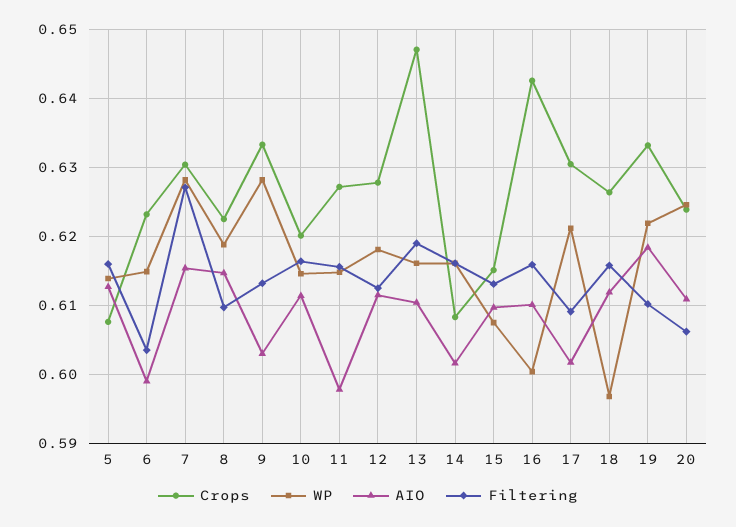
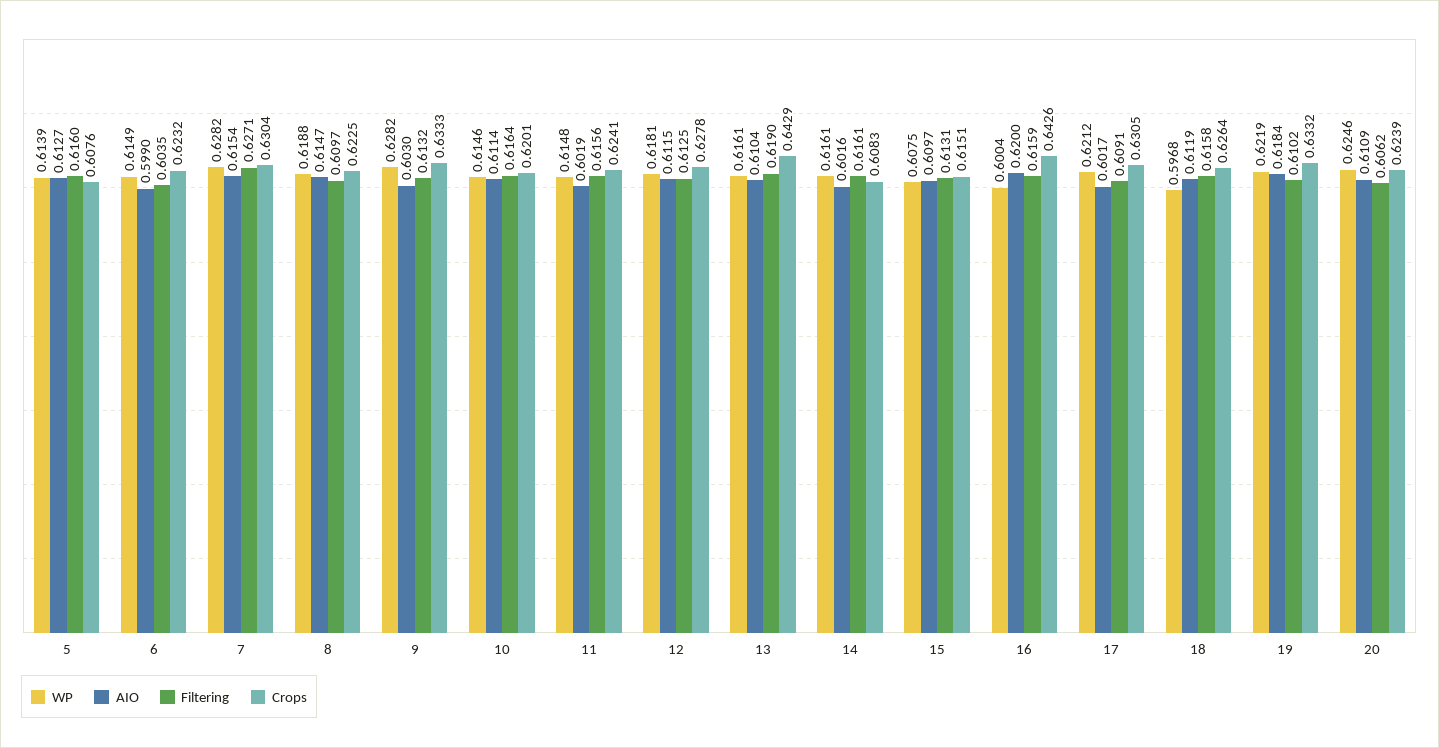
  {
    "Crops": {
      "5": 0.6076,
      "6": 0.6232,
      "7": 0.6304,
      "8": 0.6225,
      "9": 0.6333,
      "10": 0.6201,
-     "11": 0.627,
+     "11": 0.6241,
      "12": 0.6278,
-     "13": 0.647,
+     "13": 0.6429,
      "14": 0.6083,
      "15": 0.6151,
      "16": 0.6426,
      "17": 0.6305,
      "18": 0.6264,
      "19": 0.6332,
      "20": 0.6239
    },
    "WP": {
      "5": 0.6139,
      "6": 0.6149,
      "7": 0.6282,
      "8": 0.6188,
      "9": 0.6282,
      "10": 0.6146,
      "11": 0.6148,
      "12": 0.6181,
      "13": 0.6161,
      "14": 0.6161,
      "15": 0.6075,
      "16": 0.6004,
      "17": 0.6212,
      "18": 0.5968,
      "19": 0.6219,
      "20": 0.6246
    },
    "AIO": {
      "5": 0.6127,
      "6": 0.599,
      "7": 0.6154,
      "8": 0.6147,
      "9": 0.603,
      "10": 0.6114,
-     "11": 0.598,
+     "11": 0.6019,
      "12": 0.6115,
      "13": 0.6104,
      "14": 0.6016,
      "15": 0.6097,
-     "16": 0.61,
+     "16": 0.62,
      "17": 0.6017,
      "18": 0.6119,
      "19": 0.6184,
      "20": 0.6109
    },
    "Filtering": {
      "5": 0.616,
      "6": 0.6035,
      "7": 0.6271,
      "8": 0.6097,
      "9": 0.6132,
      "10": 0.6164,
      "11": 0.6156,
      "12": 0.6125,
      "13": 0.619,
      "14": 0.6161,
      "15": 0.6131,
      "16": 0.6159,
      "17": 0.6091,
      "18": 0.6158,
      "19": 0.6102,
      "20": 0.6062
    }
  }

